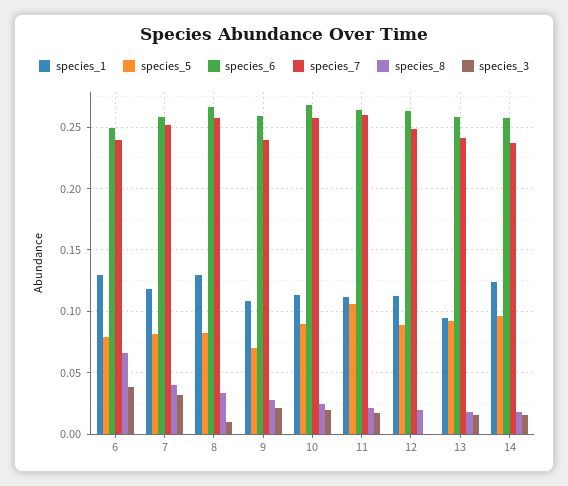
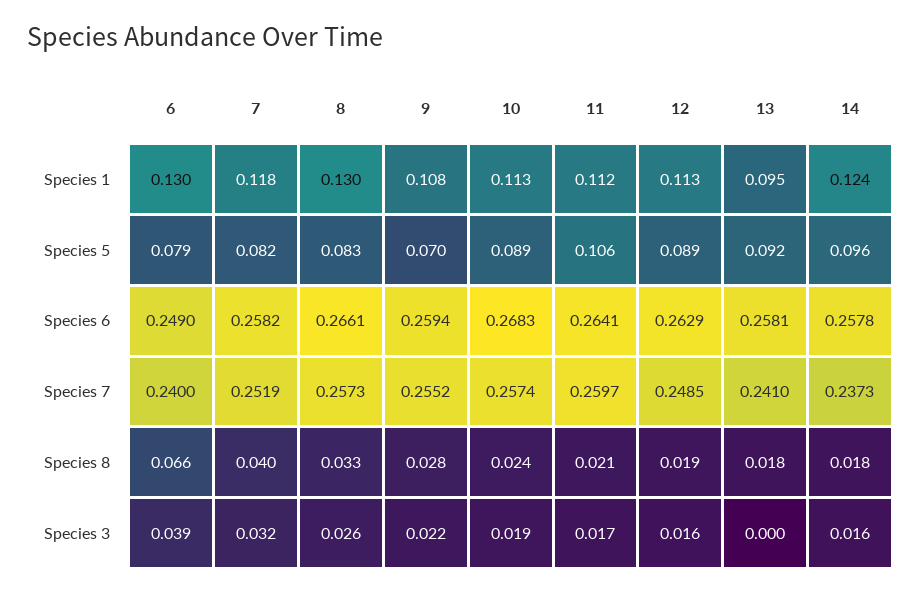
  {
    "species_1": {
      "6": 0.13,
      "7": 0.118,
      "8": 0.13,
      "9": 0.108,
      "10": 0.113,
      "11": 0.112,
      "12": 0.113,
      "13": 0.095,
      "14": 0.124
    },
    "species_5": {
      "6": 0.079,
      "7": 0.082,
      "8": 0.083,
      "9": 0.07,
      "10": 0.089,
      "11": 0.106,
      "12": 0.089,
      "13": 0.092,
      "14": 0.096
    },
    "species_6": {
      "6": 0.249,
      "7": 0.2582,
      "8": 0.2661,
      "9": 0.2594,
      "10": 0.2683,
      "11": 0.2641,
      "12": 0.2629,
      "13": 0.2581,
      "14": 0.2578
    },
    "species_7": {
      "6": 0.24,
      "7": 0.2519,
      "8": 0.2573,
-     "9": 0.24,
+     "9": 0.2552,
      "10": 0.2574,
      "11": 0.2597,
      "12": 0.2485,
      "13": 0.241,
      "14": 0.2373
    },
    "species_8": {
      "6": 0.066,
      "7": 0.04,
      "8": 0.033,
      "9": 0.028,
      "10": 0.024,
      "11": 0.021,
      "12": 0.019,
      "13": 0.018,
      "14": 0.018
    },
    "species_3": {
      "6": 0.039,
      "7": 0.032,
-     "8": 0.01,
+     "8": 0.026,
      "9": 0.022,
      "10": 0.019,
      "11": 0.017,
-     "12": 0,
+     "12": 0.016,
-     "13": 0.015,
+     "13": 0,
      "14": 0.016
    }
  }

